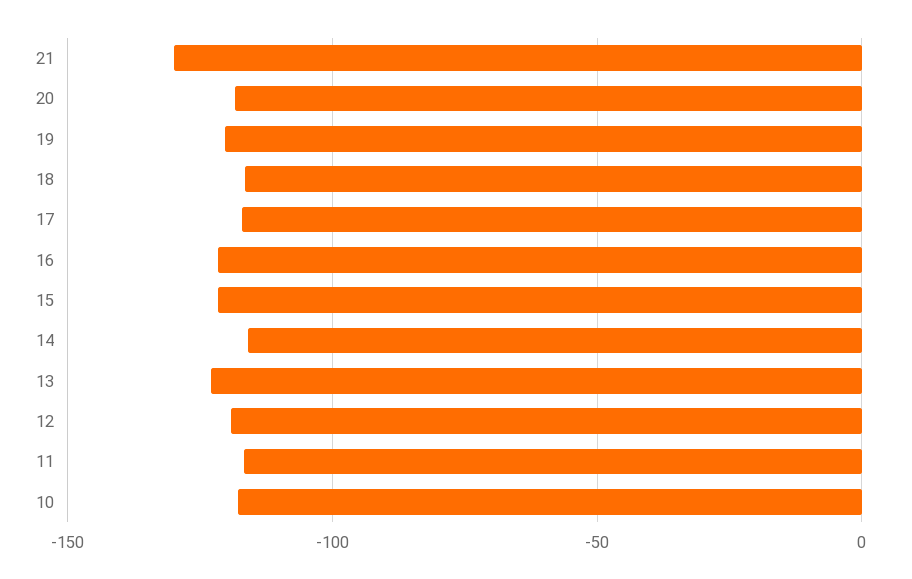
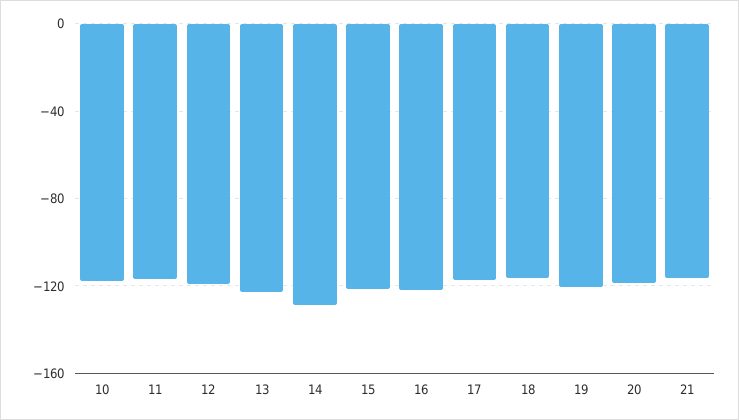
  {
-   "21": -130,
+   "21": -115,
    "20": -120,
    "19": -120,
    "18": -115,
    "17": -115,
    "16": -120,
    "15": -120,
-   "14": -115,
+   "14": -130,
    "13": -125,
    "12": -120,
    "11": -115,
    "10": -120
  }

